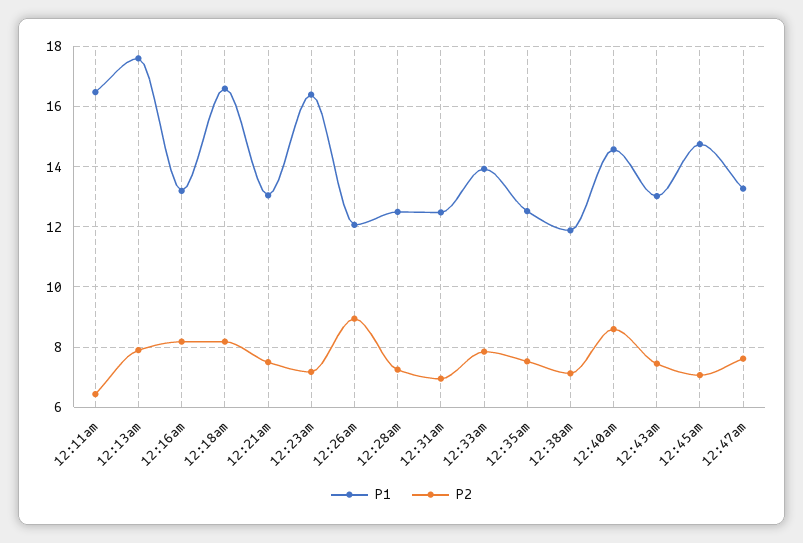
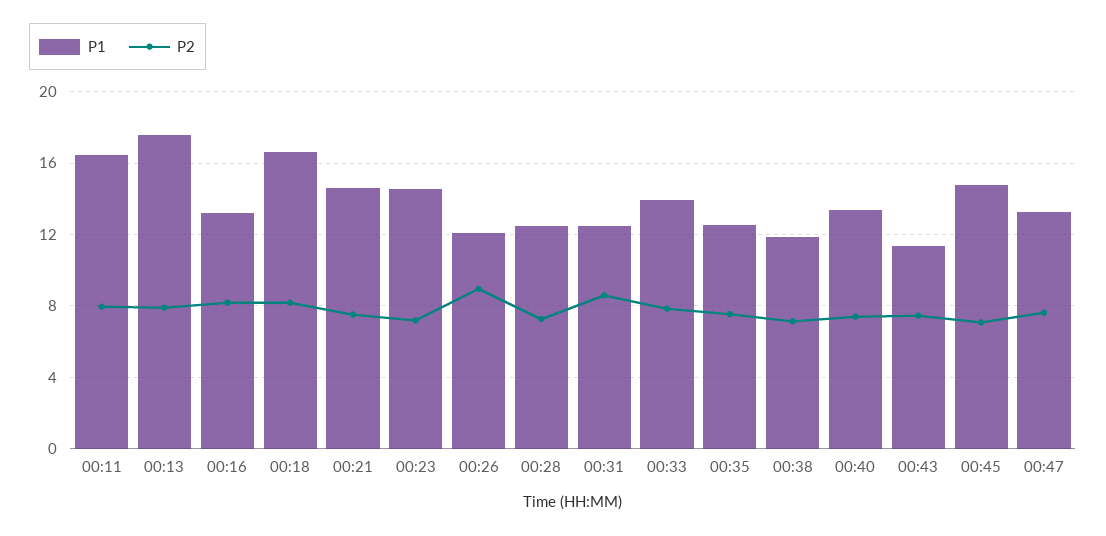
  {
    "P1": {
      "12:11am": 16.4,
      "12:13am": 17.6,
      "12:16am": 13.2,
      "12:18am": 16.6,
-     "12:21am": 13,
+     "12:21am": 14.5,
-     "12:23am": 16.4,
+     "12:23am": 14.5,
      "12:26am": 12,
      "12:28am": 12.6,
      "12:31am": 12.4,
      "12:33am": 14,
      "12:35am": 12.6,
      "12:38am": 11.8,
-     "12:40am": 14.6,
+     "12:40am": 13.5,
-     "12:43am": 13,
+     "12:43am": 11.5,
      "12:45am": 14.8,
      "12:47am": 13.2
    },
    "P2": {
-     "12:11am": 6.4,
+     "12:11am": 8,
      "12:13am": 8,
      "12:16am": 8.2,
      "12:18am": 8.2,
      "12:21am": 7.6,
      "12:23am": 7.2,
      "12:26am": 9,
      "12:28am": 7.2,
-     "12:31am": 7,
+     "12:31am": 8.5,
      "12:33am": 7.8,
      "12:35am": 7.6,
      "12:38am": 7.2,
-     "12:40am": 8.6,
+     "12:40am": 7.5,
      "12:43am": 7.4,
      "12:45am": 7,
      "12:47am": 7.6
    }
  }

